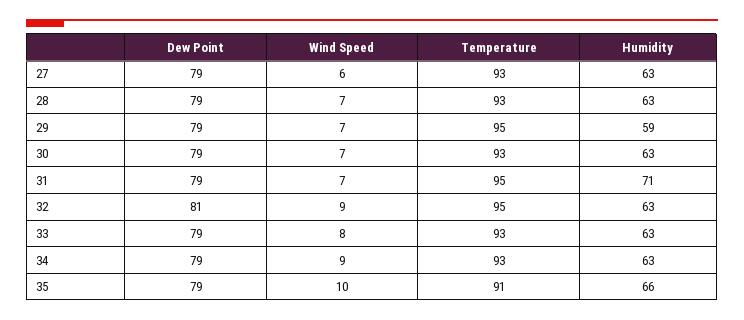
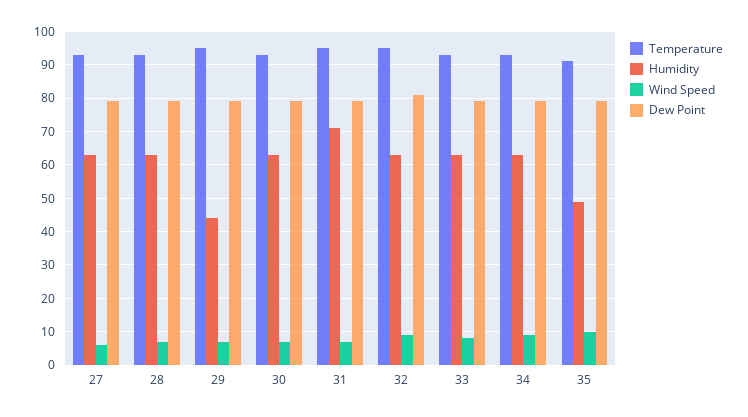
  {
    "Dew Point": {
      "27": 79,
      "28": 79,
      "29": 79,
      "30": 79,
      "31": 79,
      "32": 81,
      "33": 79,
      "34": 79,
      "35": 79
    },
    "Wind Speed": {
      "27": 6,
      "28": 7,
      "29": 7,
      "30": 7,
      "31": 7,
      "32": 9,
      "33": 8,
      "34": 9,
      "35": 10
    },
    "Temperature": {
      "27": 93,
      "28": 93,
      "29": 95,
      "30": 93,
      "31": 95,
      "32": 95,
      "33": 93,
      "34": 93,
      "35": 91
    },
    "Humidity": {
      "27": 63,
      "28": 63,
-     "29": 59,
+     "29": 45,
      "30": 63,
      "31": 71,
      "32": 63,
      "33": 63,
      "34": 63,
-     "35": 66
+     "35": 50
    }
  }

